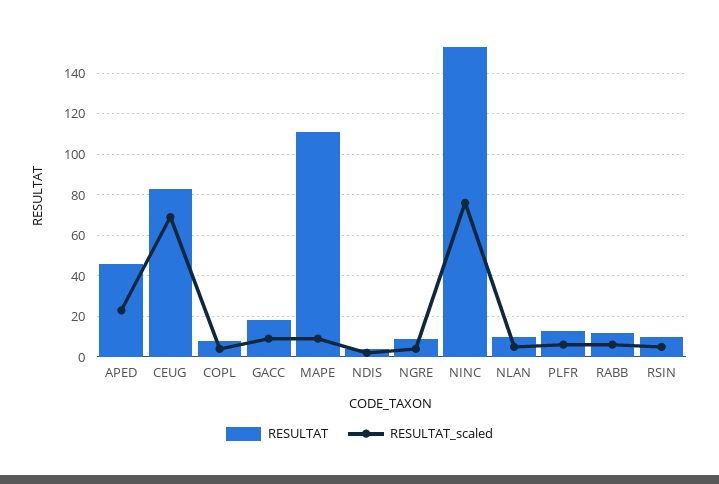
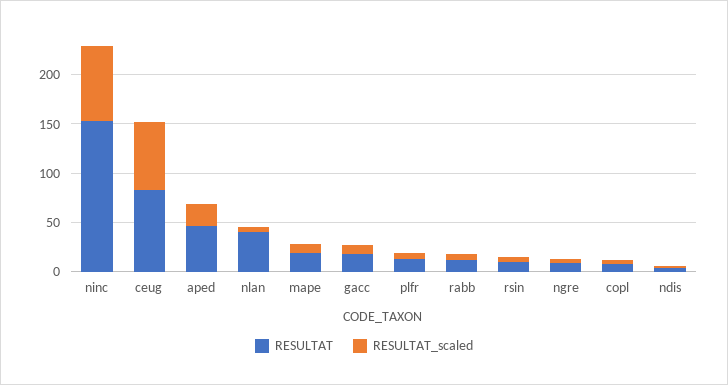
  {
    "RESULTAT": {
      "APED": 45,
      "CEUG": 85,
      "COPL": 10,
      "GACC": 20,
-     "MAPE": 110,
+     "MAPE": 20,
      "NDIS": 5,
      "NGRE": 10,
      "NINC": 155,
-     "NLAN": 10,
+     "NLAN": 40,
      "PLFR": 15,
      "RABB": 10,
      "RSIN": 10
    },
    "RESULTAT_scaled": {
      "APED": 25,
      "CEUG": 70,
      "COPL": 5,
      "GACC": 10,
      "MAPE": 10,
      "NDIS": 0,
      "NGRE": 5,
      "NINC": 75,
      "NLAN": 5,
      "PLFR": 5,
      "RABB": 5,
      "RSIN": 5
    }
  }

